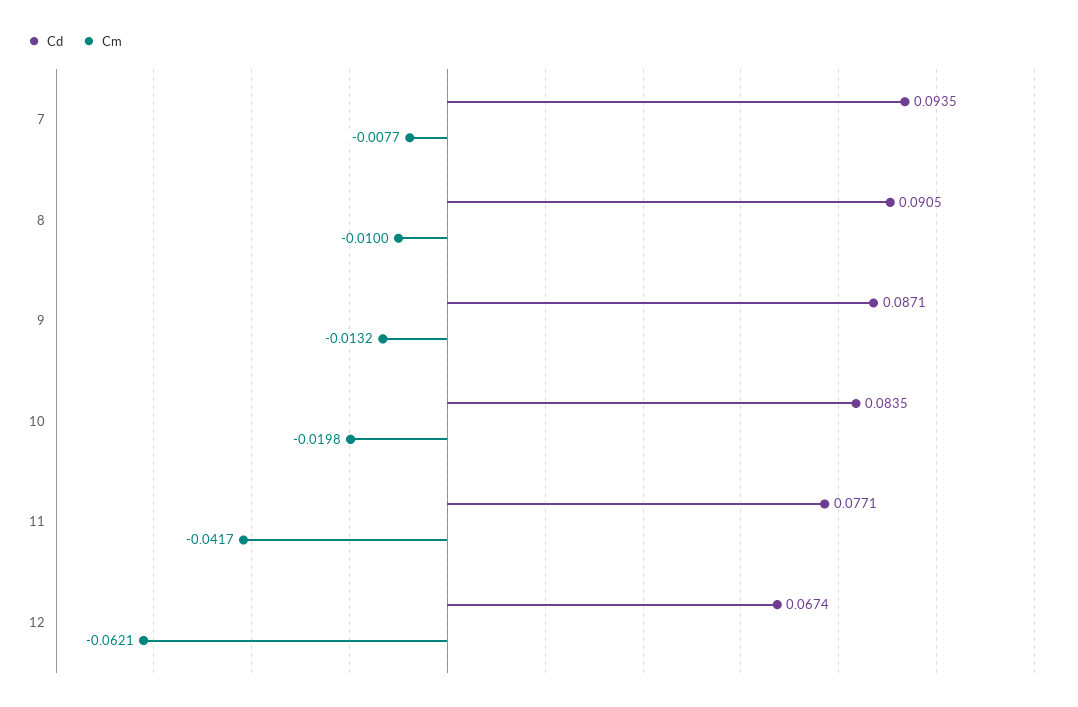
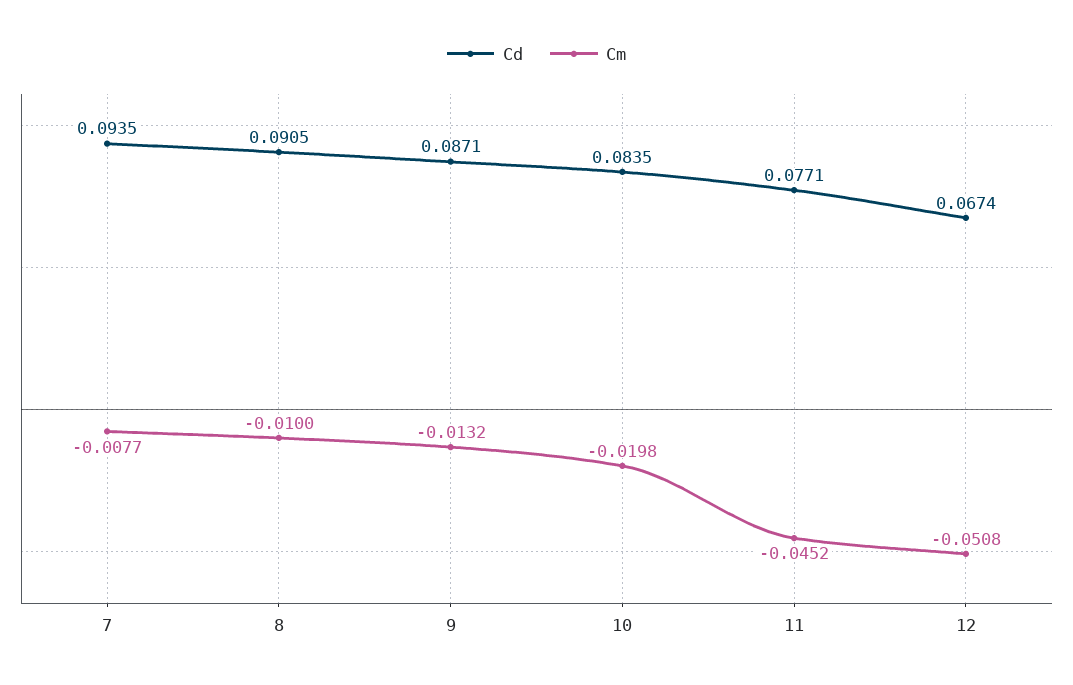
  {
    "Cd": {
      "7": 0.0935,
      "8": 0.0905,
      "9": 0.0871,
      "10": 0.0835,
      "11": 0.0771,
      "12": 0.0674
    },
    "Cm": {
      "7": -0.0077,
      "8": -0.01,
      "9": -0.0132,
      "10": -0.0198,
-     "11": -0.0417,
+     "11": -0.0452,
-     "12": -0.0621
+     "12": -0.0508
    }
  }

